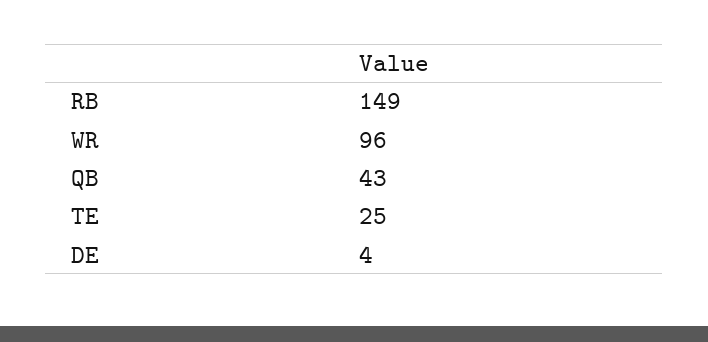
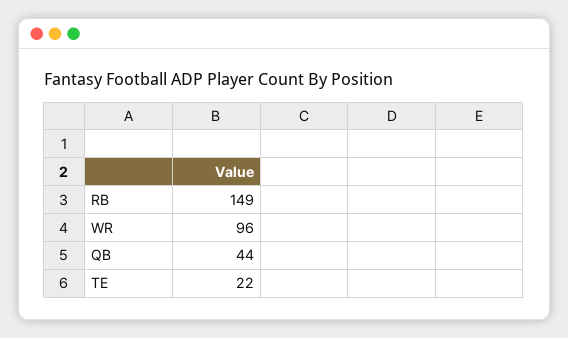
  {
    "RB": 149,
    "WR": 96,
-   "QB": 43,
+   "QB": 44,
-   "TE": 25,
+   "TE": 22
-   "DE": 4
  }

